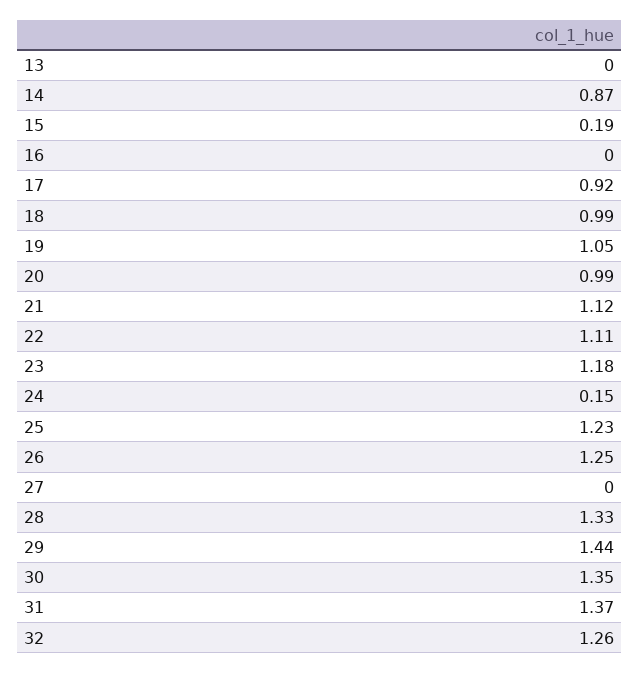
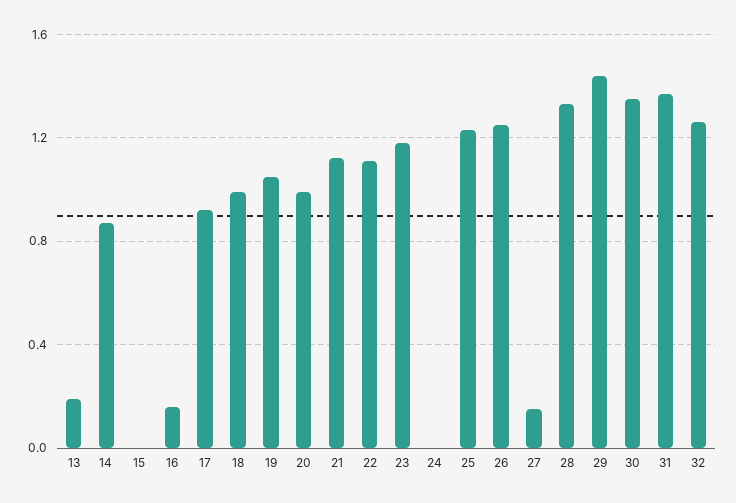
  {
-   "13": 0,
+   "13": 0.2,
    "14": 0.87,
-   "15": 0.19,
+   "15": 0,
-   "16": 0,
+   "16": 0.15,
    "17": 0.92,
    "18": 0.99,
    "19": 1.05,
    "20": 0.99,
    "21": 1.12,
    "22": 1.11,
    "23": 1.18,
-   "24": 0.15,
+   "24": 0,
    "25": 1.23,
    "26": 1.25,
-   "27": 0,
+   "27": 0.15,
    "28": 1.33,
    "29": 1.44,
    "30": 1.35,
    "31": 1.37,
    "32": 1.26
  }

